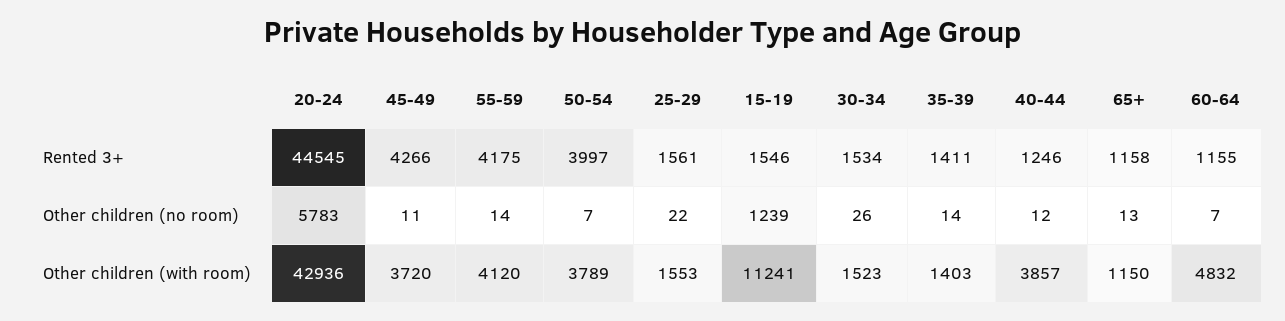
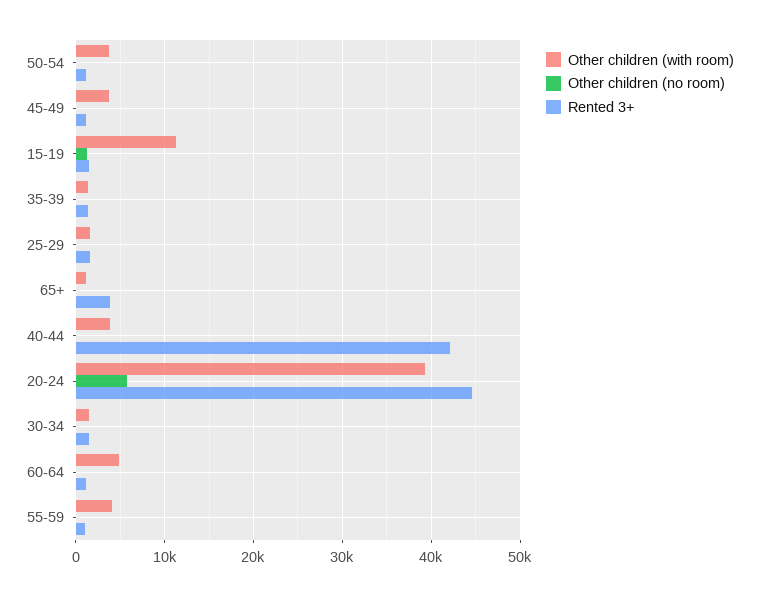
  {
    "Rented 3+": {
      "20-24": 44545,
-     "45-49": 4266,
+     "45-49": 1000,
-     "55-59": 4175,
+     "55-59": 1000,
-     "50-54": 3997,
+     "50-54": 1000,
      "25-29": 1561,
      "15-19": 1546,
      "30-34": 1534,
      "35-39": 1411,
-     "40-44": 1246,
+     "40-44": 42000,
-     "65+": 1158,
+     "65+": 4000,
      "60-64": 1155
    },
    "Other children (no room)": {
      "20-24": 5783,
      "45-49": 11,
      "55-59": 14,
      "50-54": 7,
      "25-29": 22,
      "15-19": 1239,
      "30-34": 26,
      "35-39": 14,
      "40-44": 12,
      "65+": 13,
      "60-64": 7
    },
    "Other children (with room)": {
-     "20-24": 42936,
+     "20-24": 39000,
      "45-49": 3720,
      "55-59": 4120,
      "50-54": 3789,
      "25-29": 1553,
      "15-19": 11241,
      "30-34": 1523,
      "35-39": 1403,
      "40-44": 3857,
      "65+": 1150,
      "60-64": 4832
    }
  }

